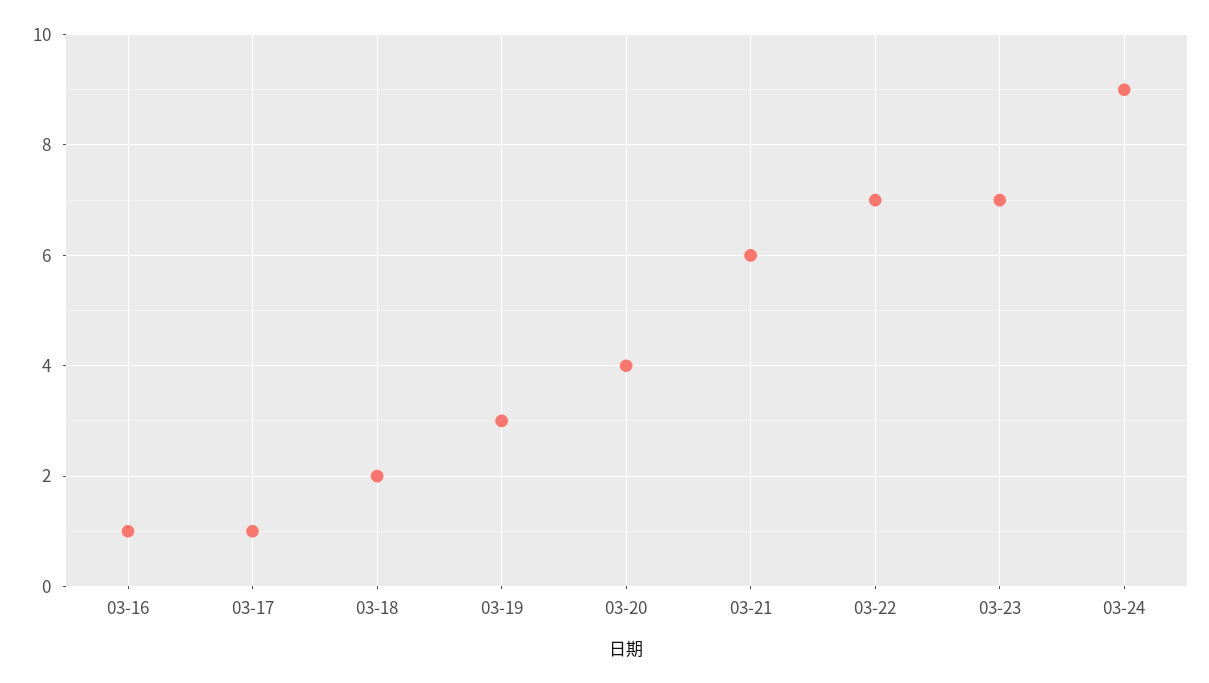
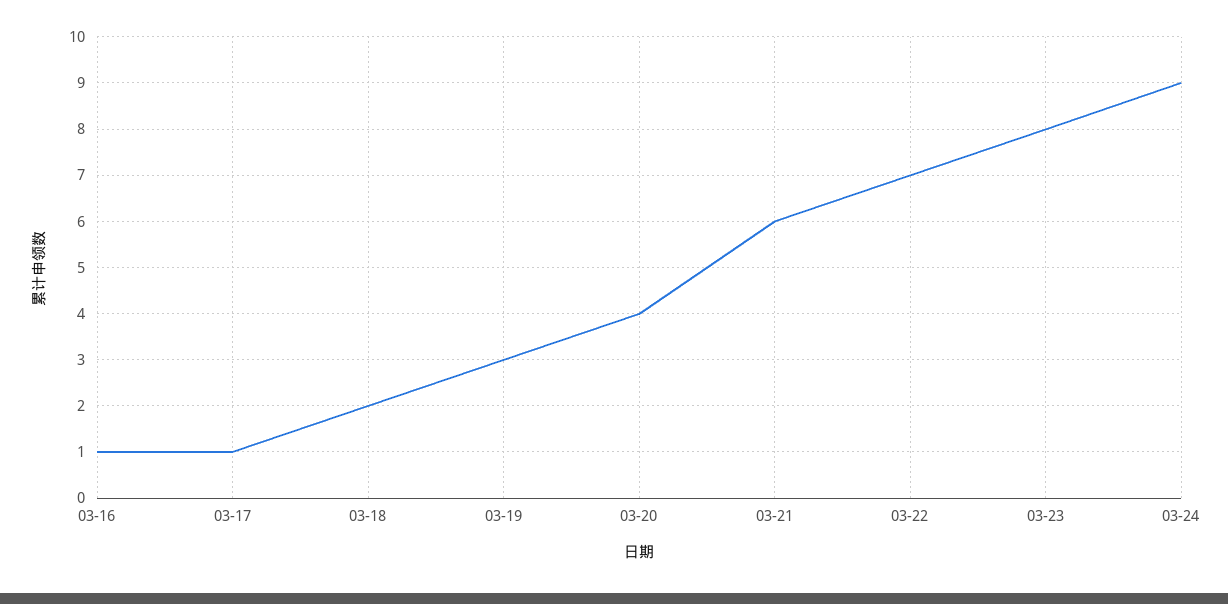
  {
    "03-16": 1,
    "03-17": 1,
    "03-18": 2,
    "03-19": 3,
    "03-20": 4,
    "03-21": 6,
    "03-22": 7,
-   "03-23": 7,
+   "03-23": 8,
    "03-24": 9
  }

